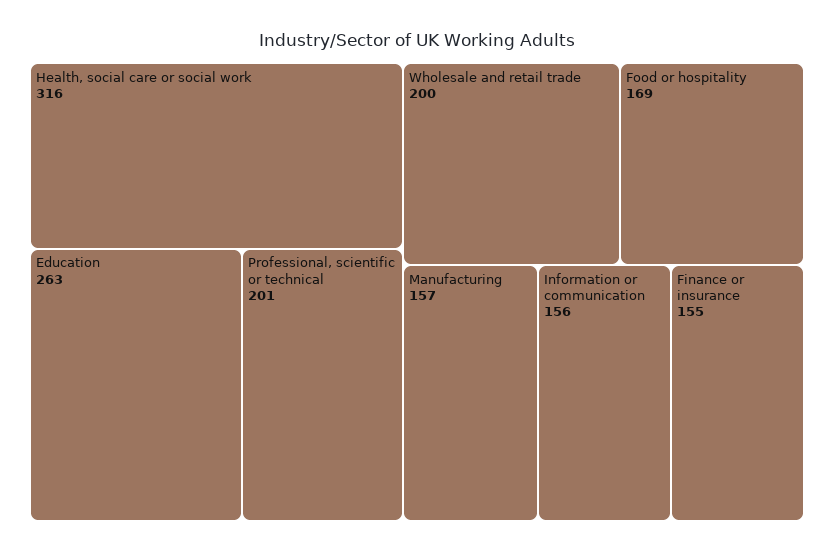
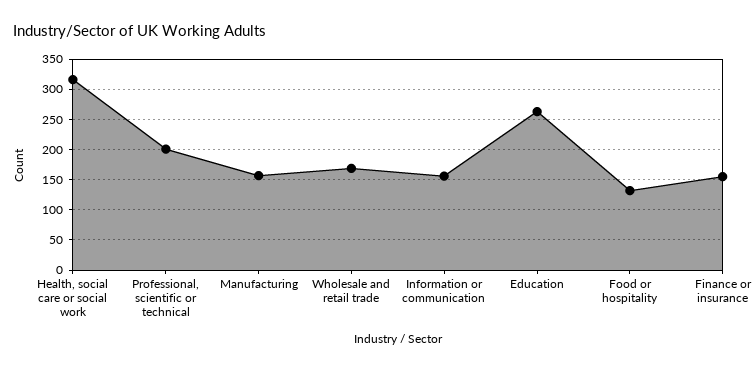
  {
    "Health, social care or social work": 316,
    "Education": 263,
    "Professional, scientific or technical": 201,
-   "Wholesale and retail trade": 200,
+   "Wholesale and retail trade": 170,
-   "Food or hospitality": 169,
+   "Food or hospitality": 130,
    "Manufacturing": 157,
    "Information or communication": 156,
    "Finance or insurance": 155
  }

